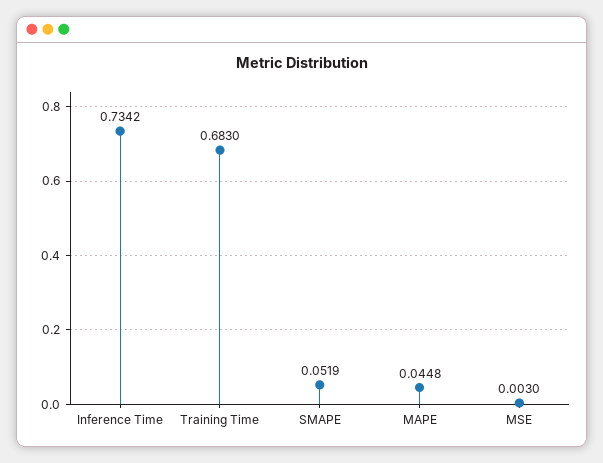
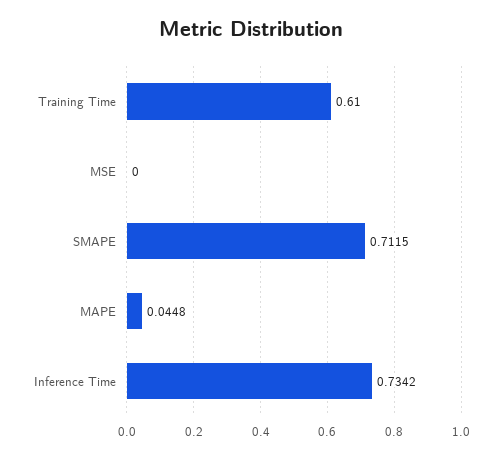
  {
    "Inference Time": 0.7342,
-   "Training Time": 0.683,
+   "Training Time": 0.61,
-   "SMAPE": 0.0519,
+   "SMAPE": 0.7115,
    "MAPE": 0.0448,
-   "MSE": 0.003
+   "MSE": 0
  }

